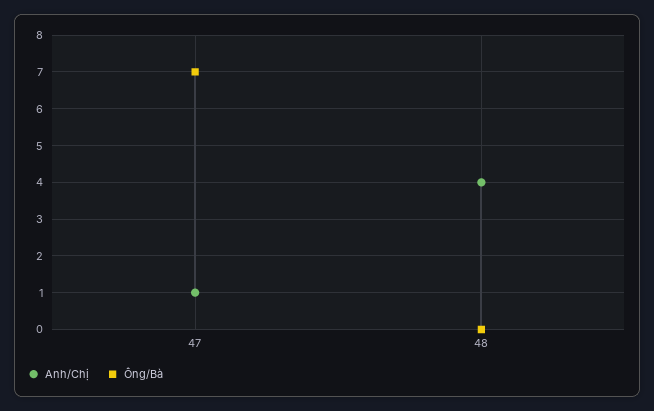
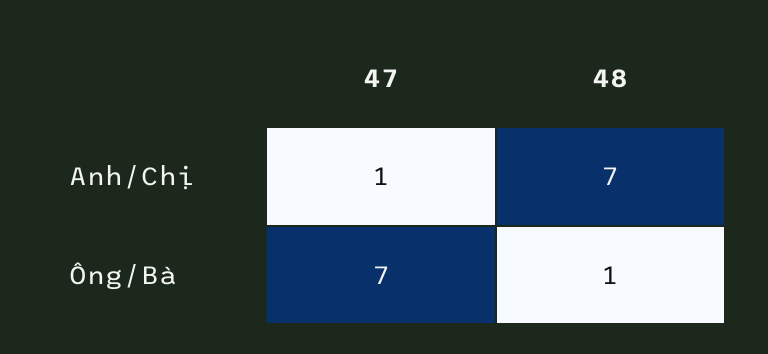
  {
    "Anh/Chị": {
      "47": 1,
-     "48": 4
+     "48": 7
    },
    "Ông/Bà": {
      "47": 7,
-     "48": 0
+     "48": 1
    }
  }

